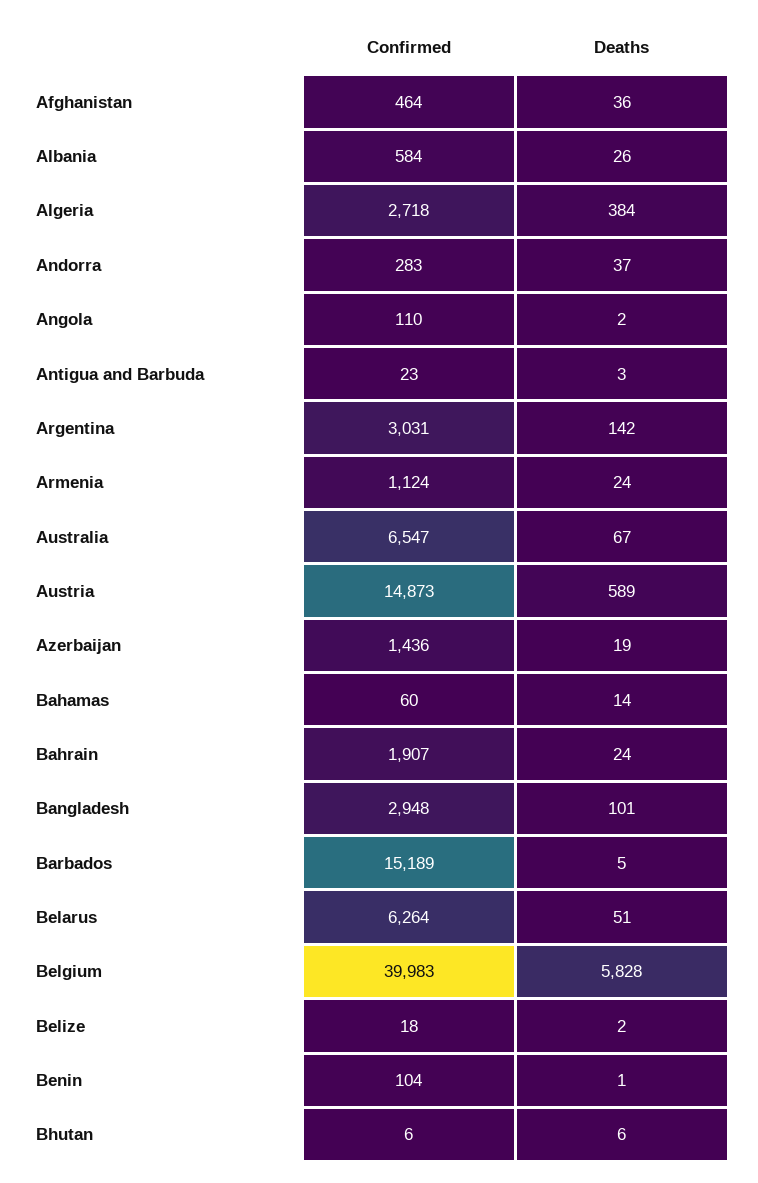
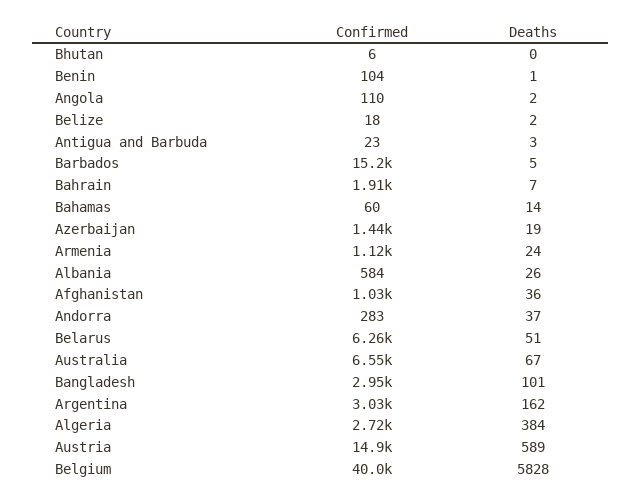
  {
    "Confirmed": {
-     "Afghanistan": 464,
+     "Afghanistan": 1030,
      "Albania": 584,
      "Algeria": 2718,
      "Andorra": 283,
      "Angola": 110,
      "Antigua and Barbuda": 23,
      "Argentina": 3031,
      "Armenia": 1124,
      "Australia": 6547,
      "Austria": 14873,
      "Azerbaijan": 1436,
      "Bahamas": 60,
      "Bahrain": 1907,
      "Bangladesh": 2948,
      "Barbados": 15189,
      "Belarus": 6264,
      "Belgium": 39983,
      "Belize": 18,
      "Benin": 104,
      "Bhutan": 6
    },
    "Deaths": {
      "Afghanistan": 36,
      "Albania": 26,
      "Algeria": 384,
      "Andorra": 37,
      "Angola": 2,
      "Antigua and Barbuda": 3,
-     "Argentina": 142,
+     "Argentina": 162,
      "Armenia": 24,
      "Australia": 67,
      "Austria": 589,
      "Azerbaijan": 19,
      "Bahamas": 14,
-     "Bahrain": 24,
+     "Bahrain": 7,
      "Bangladesh": 101,
      "Barbados": 5,
      "Belarus": 51,
      "Belgium": 5828,
      "Belize": 2,
      "Benin": 1,
-     "Bhutan": 6
+     "Bhutan": 0
    }
  }

